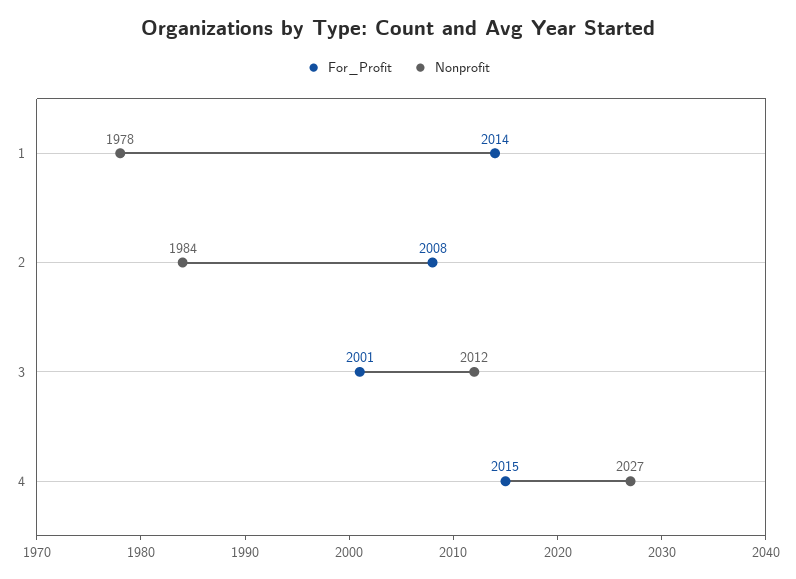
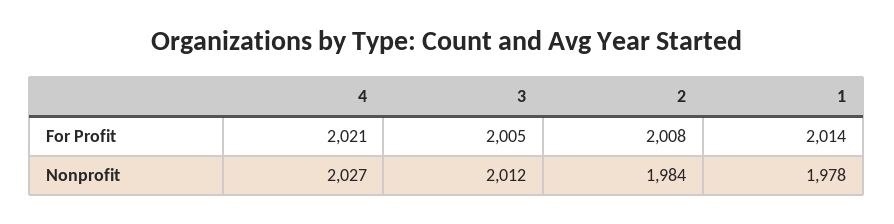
  {
    "For_Profit": {
      "1": 2014,
      "2": 2008,
-     "3": 2001,
+     "3": 2005,
-     "4": 2015
+     "4": 2021
    },
    "Nonprofit": {
      "1": 1978,
      "2": 1984,
      "3": 2012,
      "4": 2027
    }
  }

